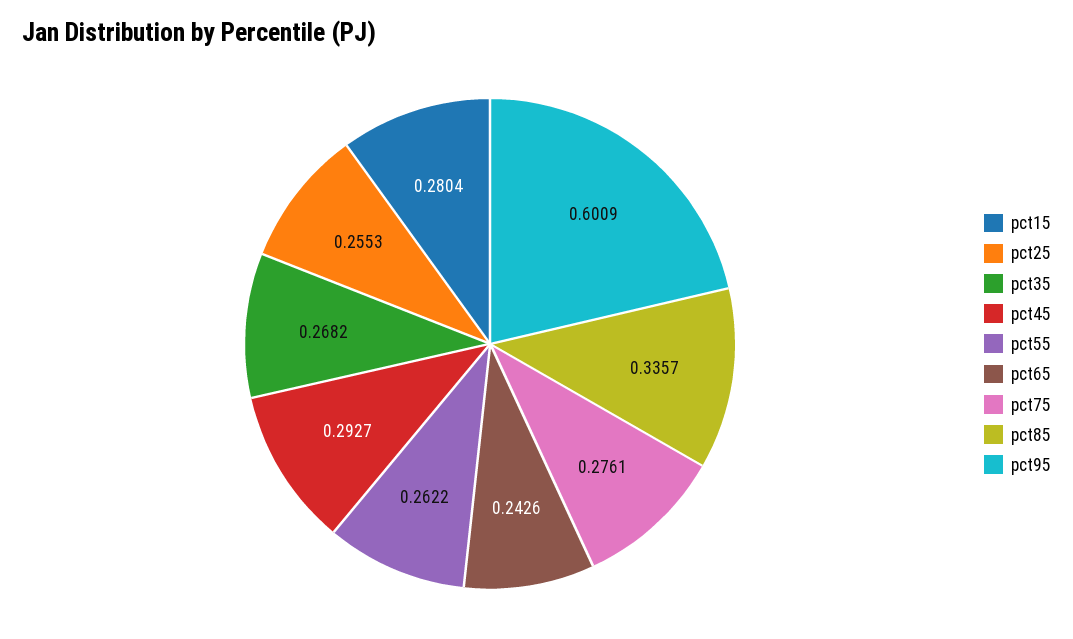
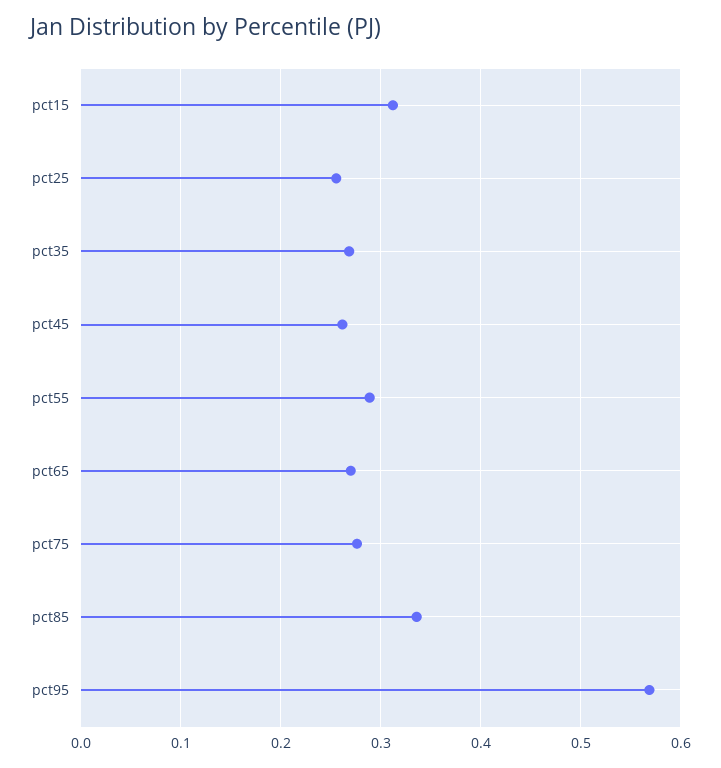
  {
-   "pct15": 0.2804,
+   "pct15": 0.31,
    "pct25": 0.2553,
    "pct35": 0.2682,
-   "pct45": 0.2927,
+   "pct45": 0.26,
-   "pct55": 0.2622,
+   "pct55": 0.29,
-   "pct65": 0.2426,
+   "pct65": 0.27,
    "pct75": 0.2761,
    "pct85": 0.3357,
-   "pct95": 0.6009
+   "pct95": 0.57
  }

